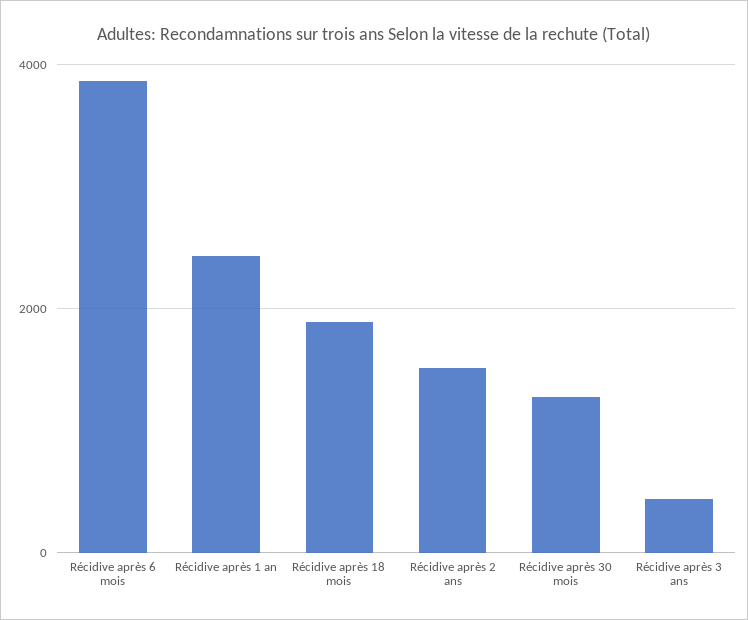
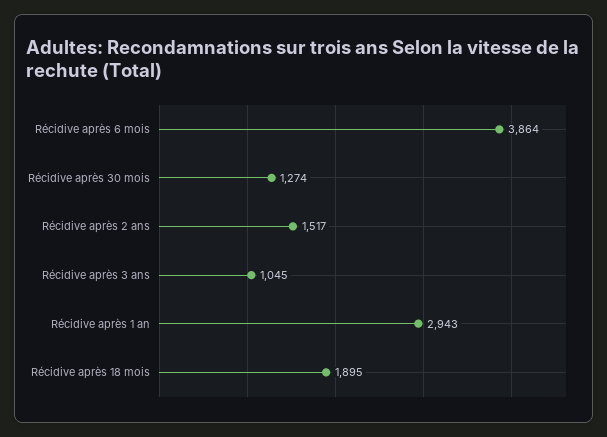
  {
    "Récidive après 6 mois": 3864,
-   "Récidive après 1 an": 2400,
+   "Récidive après 1 an": 2943,
    "Récidive après 18 mois": 1895,
    "Récidive après 2 ans": 1517,
    "Récidive après 30 mois": 1274,
-   "Récidive après 3 ans": 400
+   "Récidive après 3 ans": 1045
  }

